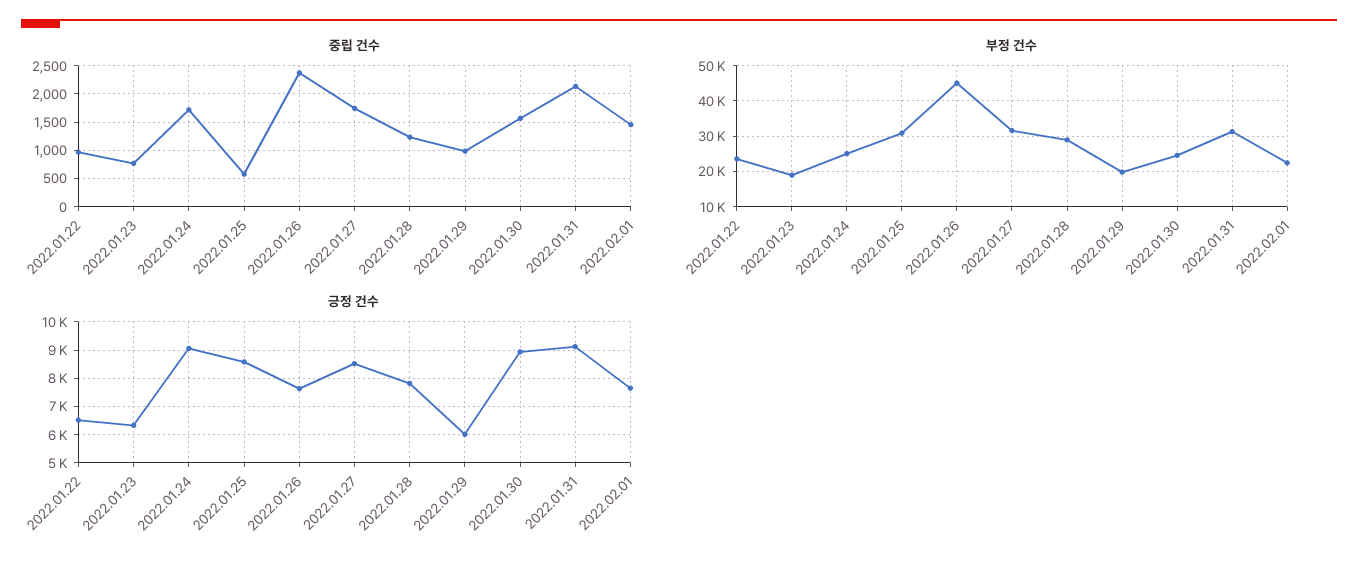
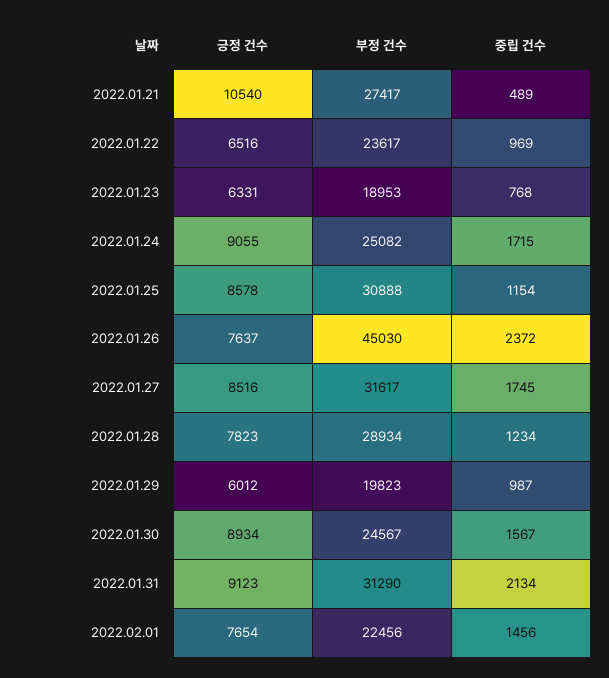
  {
    "중립 건수": {
      "2022.01.22": 969,
      "2022.01.23": 768,
      "2022.01.24": 1715,
-     "2022.01.25": 500,
+     "2022.01.25": 1154,
      "2022.01.26": 2372,
      "2022.01.27": 1745,
      "2022.01.28": 1234,
      "2022.01.29": 987,
      "2022.01.30": 1567,
      "2022.01.31": 2134,
-     "2022.02.01": 1456
+     "2022.02.01": 1456,
+     "2022.01.21": 489
    },
    "부정 건수": {
      "2022.01.22": 23617,
      "2022.01.23": 18953,
      "2022.01.24": 25082,
      "2022.01.25": 30888,
      "2022.01.26": 45030,
      "2022.01.27": 31617,
      "2022.01.28": 28934,
      "2022.01.29": 19823,
      "2022.01.30": 24567,
      "2022.01.31": 31290,
-     "2022.02.01": 22456
+     "2022.02.01": 22456,
+     "2022.01.21": 27417
    },
    "긍정 건수": {
      "2022.01.22": 6516,
      "2022.01.23": 6331,
      "2022.01.24": 9055,
      "2022.01.25": 8578,
      "2022.01.26": 7637,
      "2022.01.27": 8516,
      "2022.01.28": 7823,
      "2022.01.29": 6012,
      "2022.01.30": 8934,
      "2022.01.31": 9123,
-     "2022.02.01": 7654
+     "2022.02.01": 7654,
+     "2022.01.21": 10540
    }
  }

